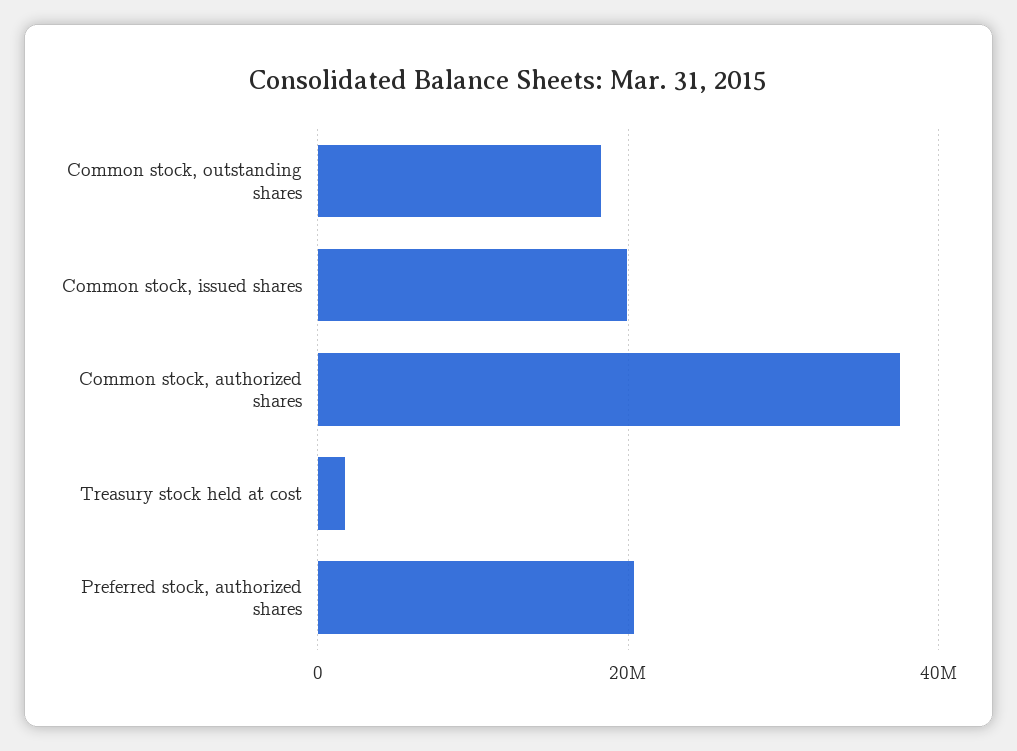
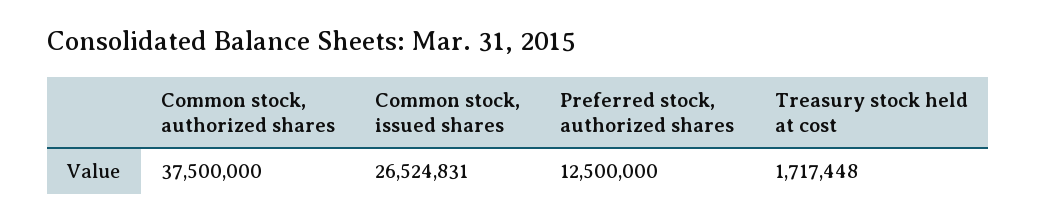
  {
-   "Common stock, outstanding shares": 18000000,
-   "Common stock, issued shares": 20000000,
+   "Common stock, issued shares": 26524831,
    "Common stock, authorized shares": 37500000,
    "Treasury stock held at cost": 1717448,
-   "Preferred stock, authorized shares": 20000000
+   "Preferred stock, authorized shares": 12500000
  }

